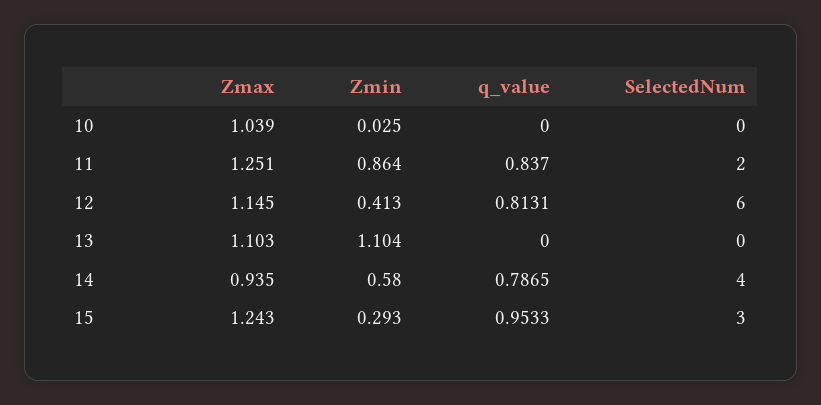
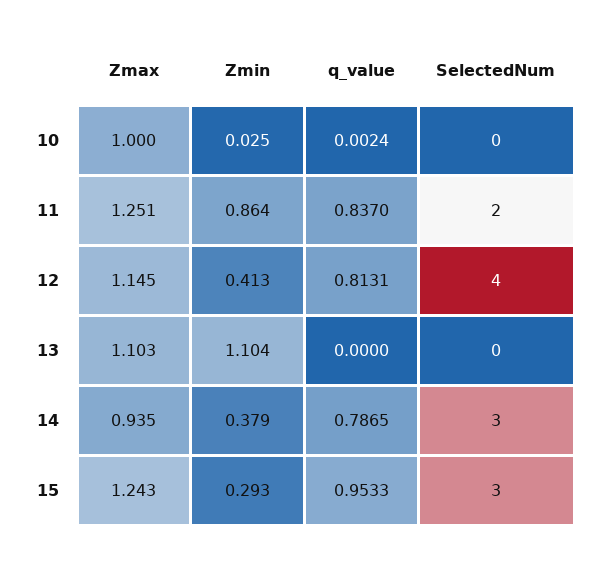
  {
    "Zmax": {
-     "10": 1.039,
+     "10": 1,
      "11": 1.251,
      "12": 1.145,
      "13": 1.103,
      "14": 0.935,
      "15": 1.243
    },
    "Zmin": {
      "10": 0.025,
      "11": 0.864,
      "12": 0.413,
      "13": 1.104,
-     "14": 0.58,
+     "14": 0.379,
      "15": 0.293
    },
    "q_value": {
-     "10": 0,
+     "10": 0.0024,
      "11": 0.837,
      "12": 0.8131,
      "13": 0,
      "14": 0.7865,
      "15": 0.9533
    },
    "SelectedNum": {
      "10": 0,
      "11": 2,
-     "12": 6,
+     "12": 4,
      "13": 0,
-     "14": 4,
+     "14": 3,
      "15": 3
    }
  }

